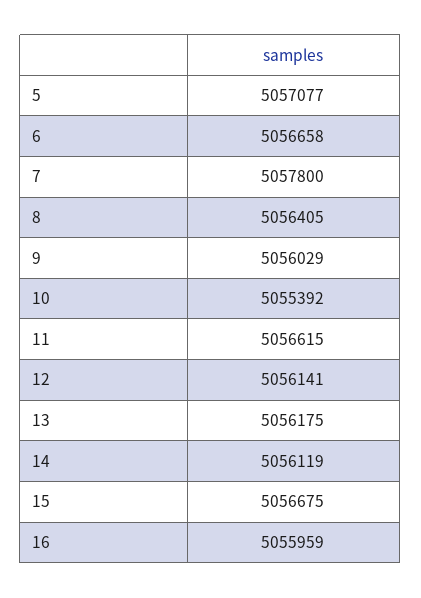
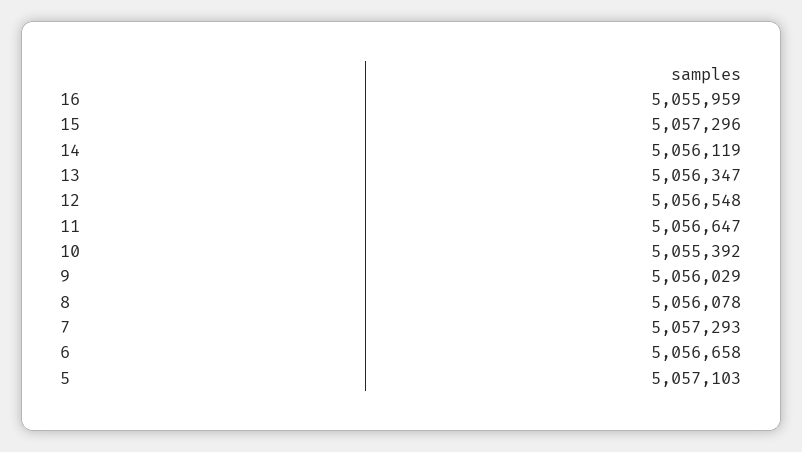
  {
-   "5": 5057077,
+   "5": 5057103,
    "6": 5056658,
-   "7": 5057800,
+   "7": 5057293,
-   "8": 5056405,
+   "8": 5056078,
    "9": 5056029,
    "10": 5055392,
-   "11": 5056615,
+   "11": 5056647,
-   "12": 5056141,
+   "12": 5056548,
-   "13": 5056175,
+   "13": 5056347,
    "14": 5056119,
-   "15": 5056675,
+   "15": 5057296,
    "16": 5055959
  }

